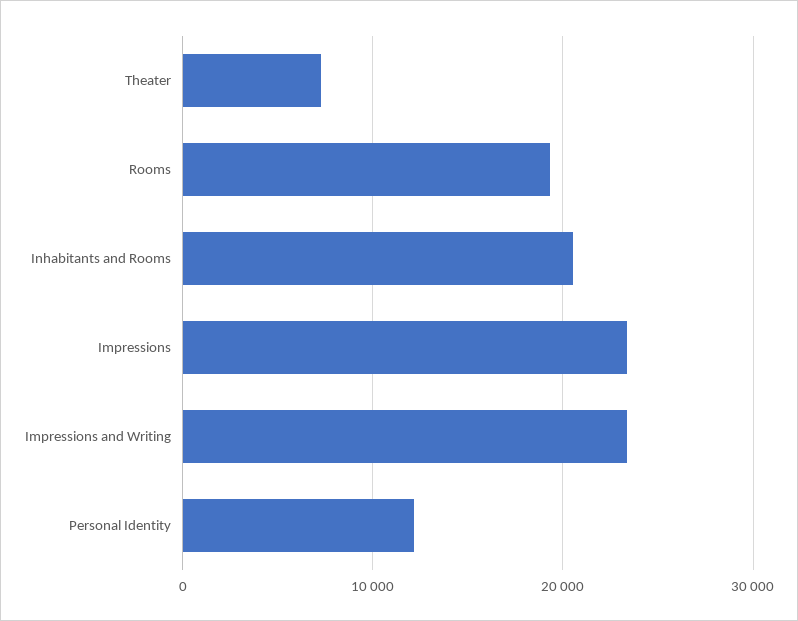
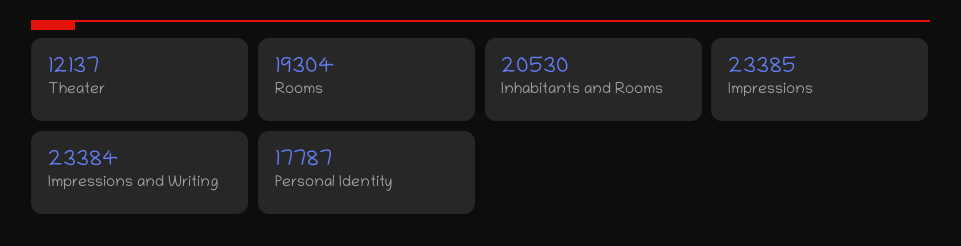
  {
-   "Theater": 7000,
+   "Theater": 12137,
    "Rooms": 19304,
    "Inhabitants and Rooms": 20530,
    "Impressions": 23385,
    "Impressions and Writing": 23384,
-   "Personal Identity": 12000
+   "Personal Identity": 17787
  }

